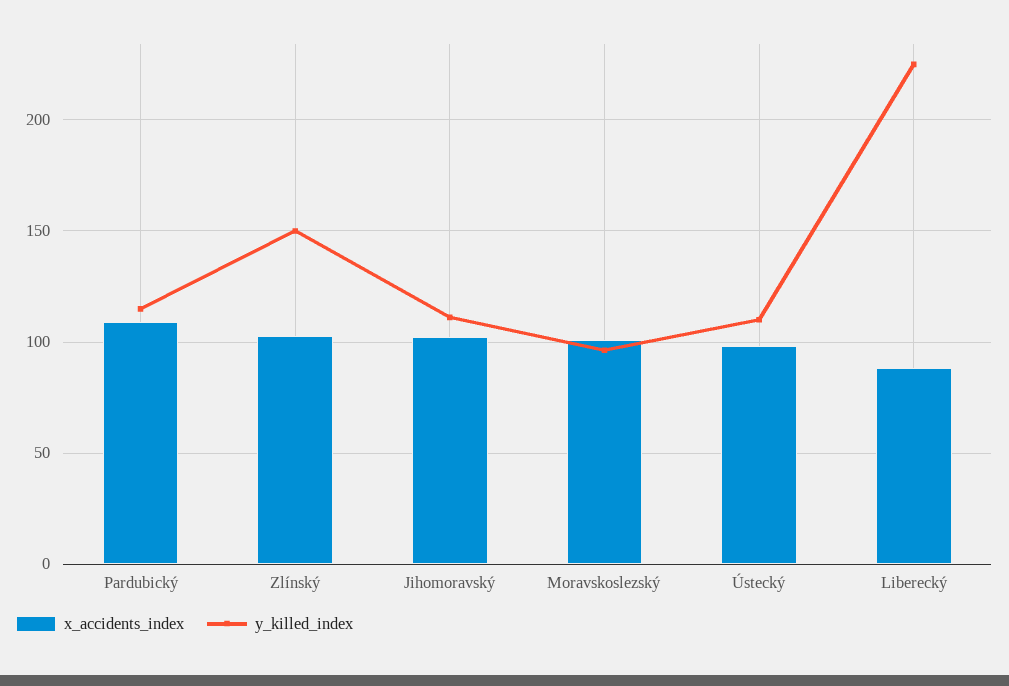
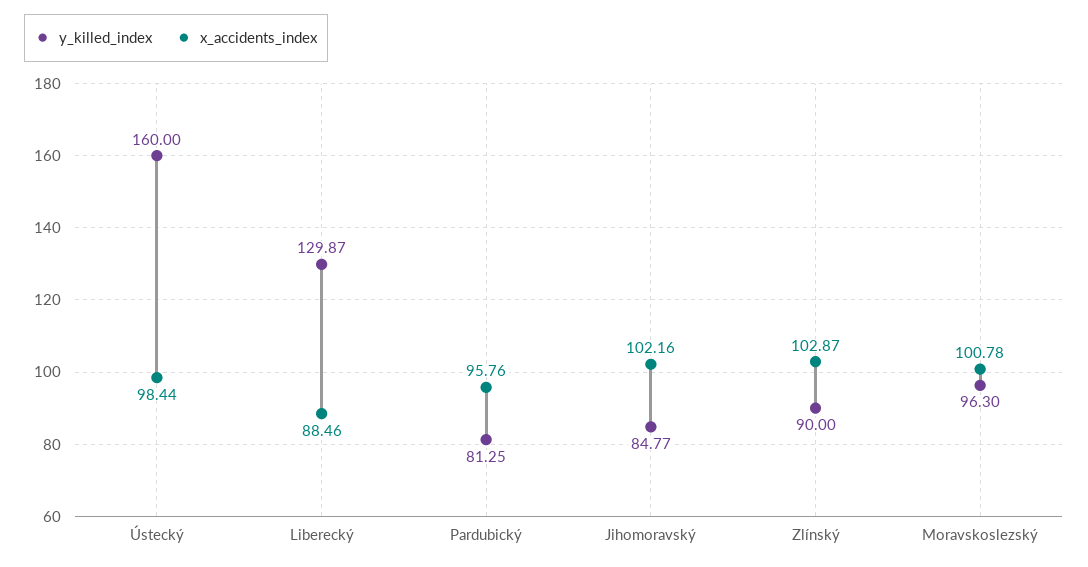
  {
    "x_accidents_index": {
-     "Pardubický": 110,
+     "Pardubický": 95.76,
      "Zlínský": 102.87,
      "Jihomoravský": 102.16,
      "Moravskoslezský": 100.78,
      "Ústecký": 98.44,
      "Liberecký": 88.46
    },
    "y_killed_index": {
-     "Pardubický": 115,
+     "Pardubický": 81.25,
-     "Zlínský": 150,
+     "Zlínský": 90,
-     "Jihomoravský": 110,
+     "Jihomoravský": 84.77,
      "Moravskoslezský": 96.3,
-     "Ústecký": 110,
+     "Ústecký": 160,
-     "Liberecký": 225
+     "Liberecký": 129.87
    }
  }

